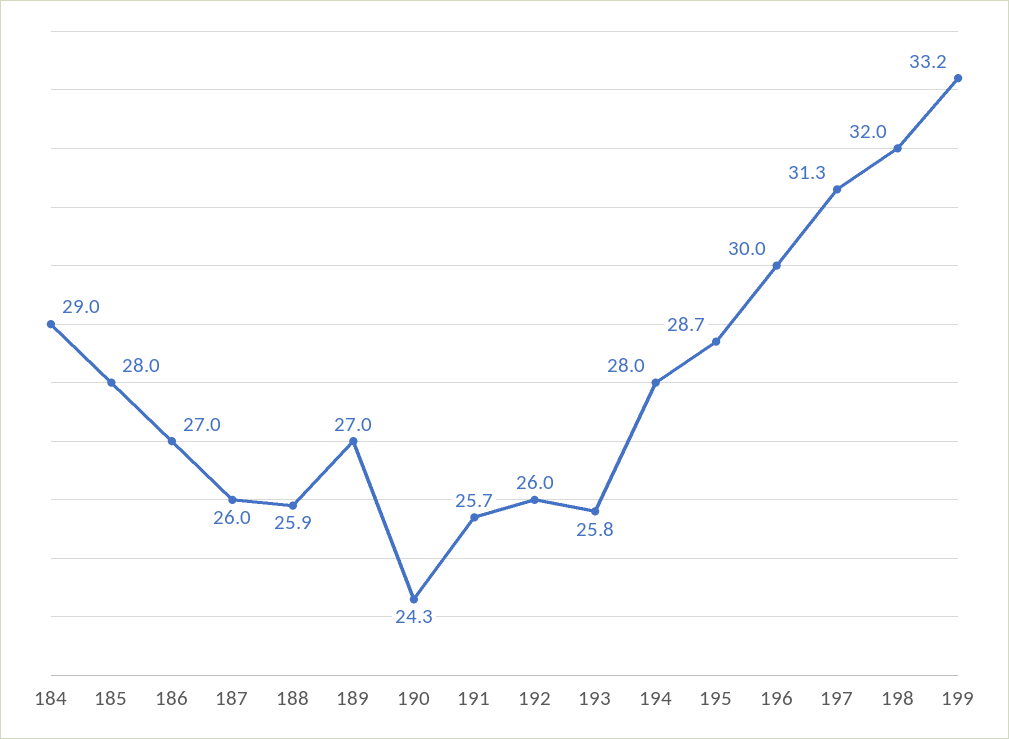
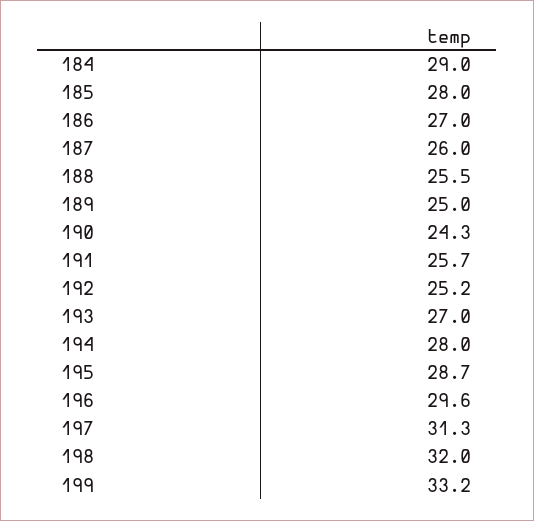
  {
    "184": 29,
    "185": 28,
    "186": 27,
    "187": 26,
-   "188": 25.9,
+   "188": 25.5,
-   "189": 27,
+   "189": 25,
    "190": 24.3,
    "191": 25.7,
-   "192": 26,
+   "192": 25.2,
-   "193": 25.8,
+   "193": 27,
    "194": 28,
    "195": 28.7,
-   "196": 30,
+   "196": 29.6,
    "197": 31.3,
    "198": 32,
    "199": 33.2
  }

